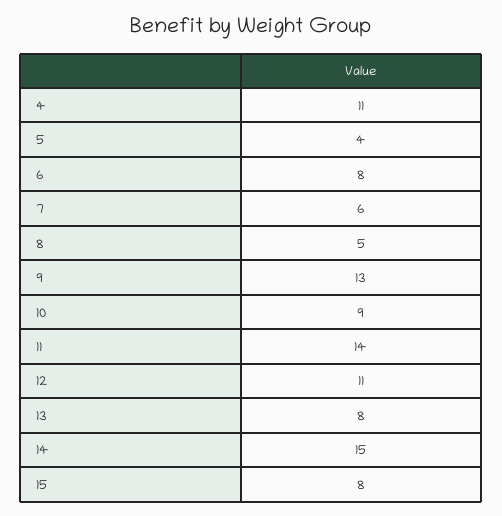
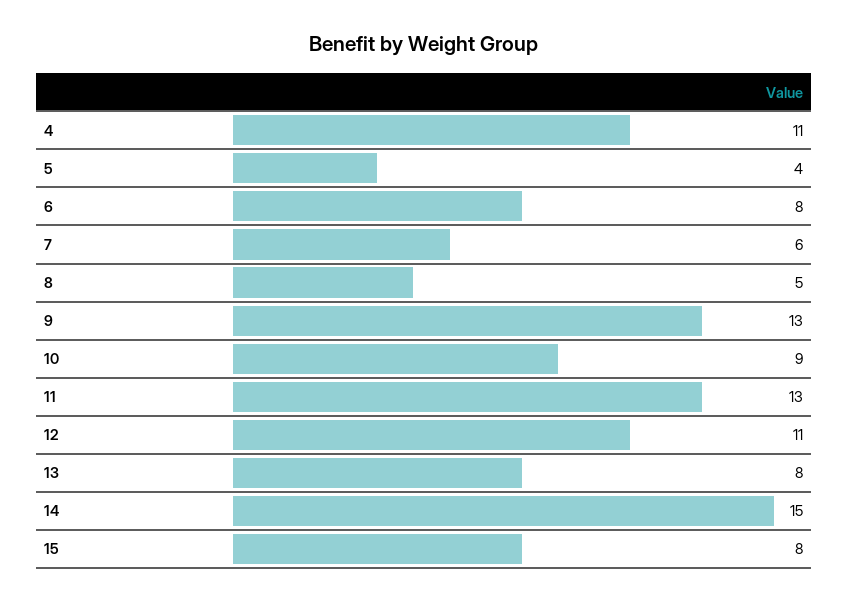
  {
    "4": 11,
    "5": 4,
    "6": 8,
    "7": 6,
    "8": 5,
    "9": 13,
    "10": 9,
-   "11": 14,
+   "11": 13,
    "12": 11,
    "13": 8,
    "14": 15,
    "15": 8
  }

